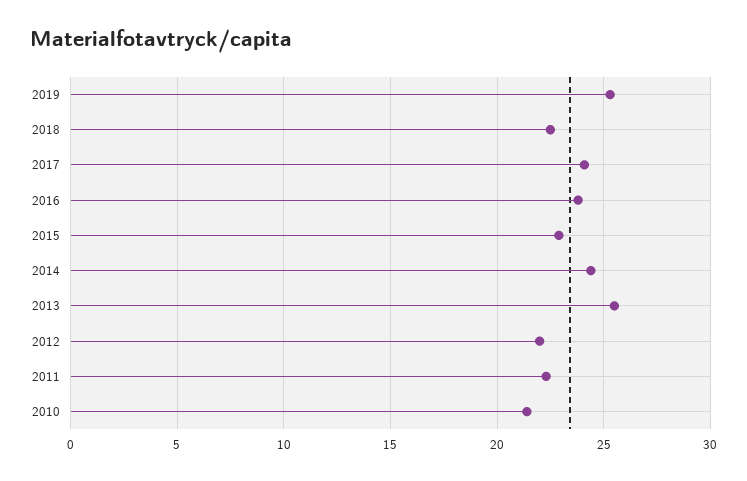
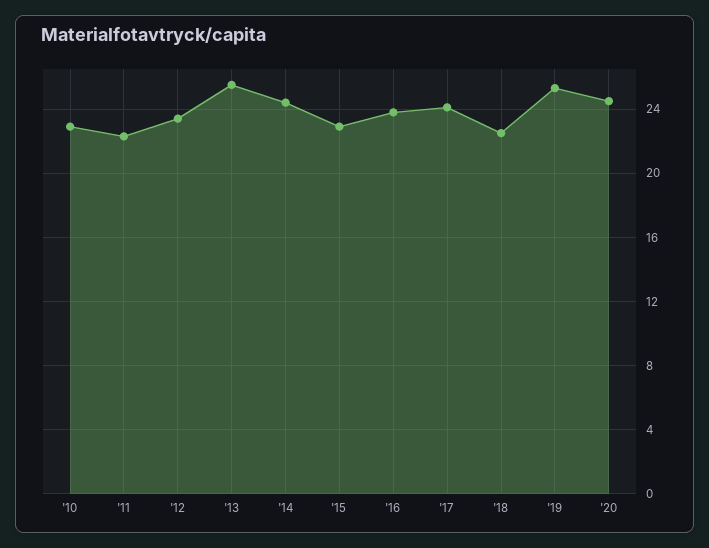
  {
    "2019": 25.5,
    "2018": 22.5,
    "2017": 24,
    "2016": 24,
    "2015": 23,
    "2014": 24.5,
    "2013": 25.5,
-   "2012": 22,
+   "2012": 23.5,
    "2011": 22.5,
-   "2010": 21.5
+   "2010": 23,
+   "'20": 24.5
  }

